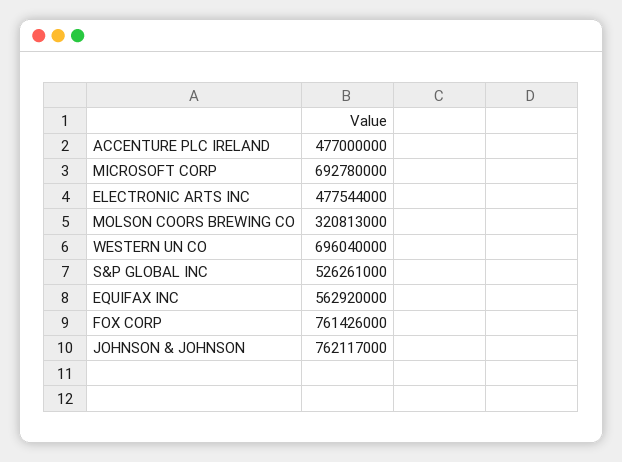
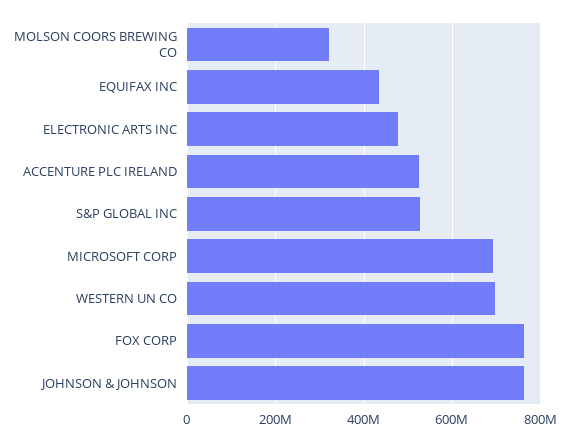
  {
-   "ACCENTURE PLC IRELAND": 477000000,
+   "ACCENTURE PLC IRELAND": 520000000,
    "MICROSOFT CORP": 692780000,
    "ELECTRONIC ARTS INC": 477544000,
    "MOLSON COORS BREWING CO": 320813000,
    "WESTERN UN CO": 696040000,
    "S&P GLOBAL INC": 526261000,
-   "EQUIFAX INC": 562920000,
+   "EQUIFAX INC": 440000000,
    "FOX CORP": 761426000,
    "JOHNSON & JOHNSON": 762117000
  }

